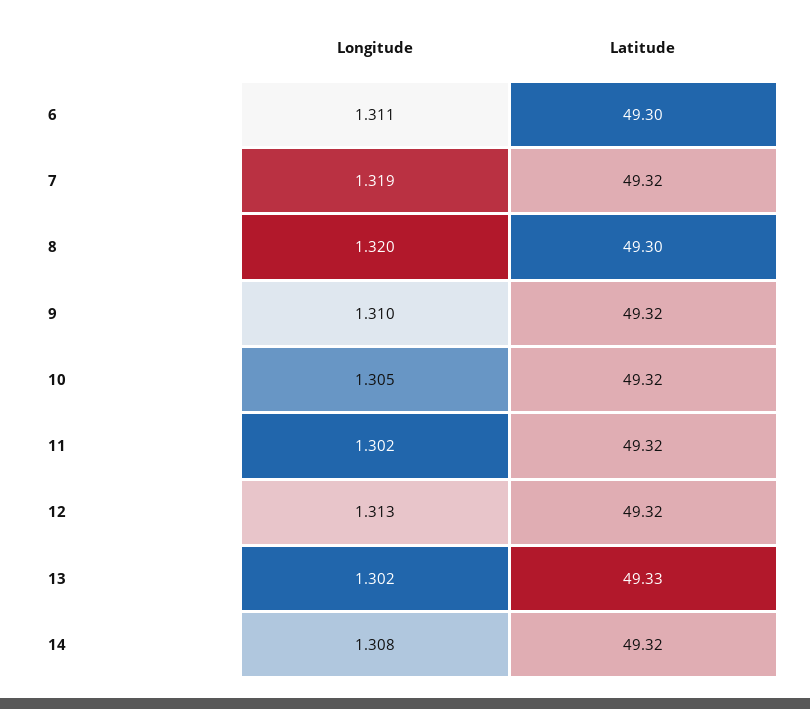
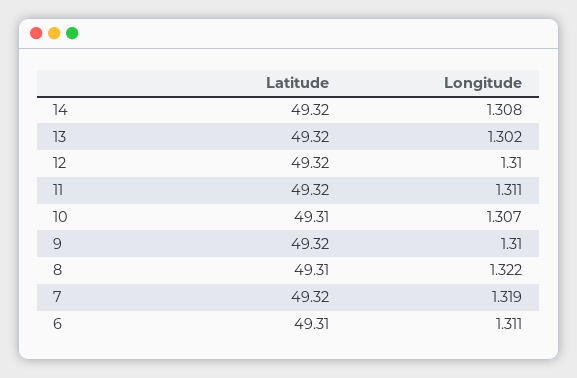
  {
    "Longitude": {
      "6": 1.311,
      "7": 1.319,
-     "8": 1.32,
+     "8": 1.322,
      "9": 1.31,
-     "10": 1.305,
+     "10": 1.307,
-     "11": 1.302,
+     "11": 1.311,
-     "12": 1.313,
+     "12": 1.31,
      "13": 1.302,
      "14": 1.308
    },
    "Latitude": {
-     "6": 49.3,
+     "6": 49.31,
      "7": 49.32,
-     "8": 49.3,
+     "8": 49.31,
      "9": 49.32,
-     "10": 49.32,
+     "10": 49.31,
      "11": 49.32,
      "12": 49.32,
-     "13": 49.33,
+     "13": 49.32,
      "14": 49.32
    }
  }

